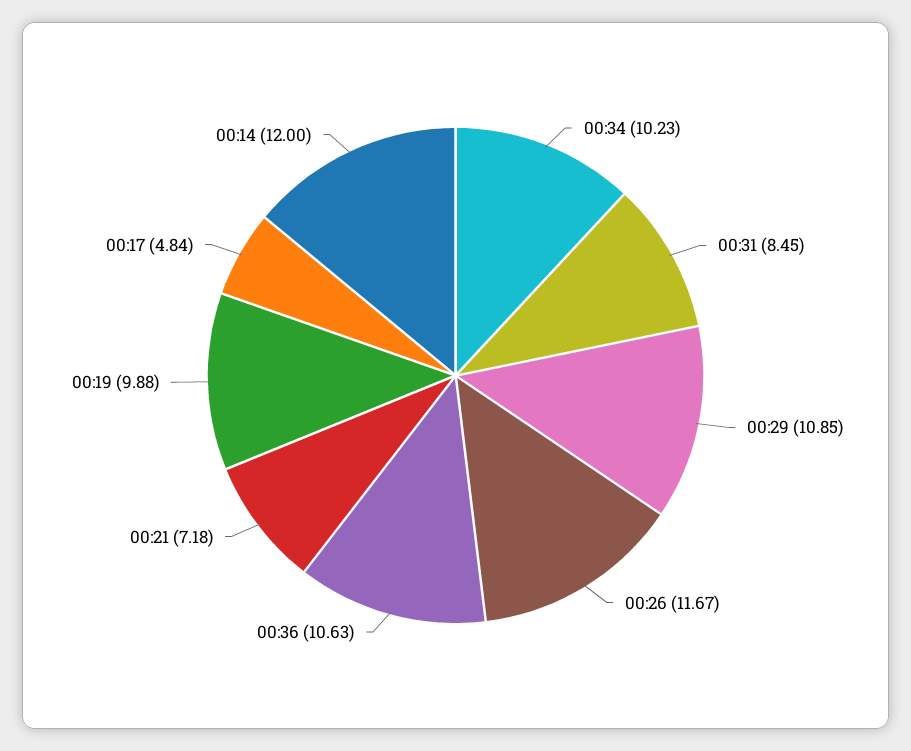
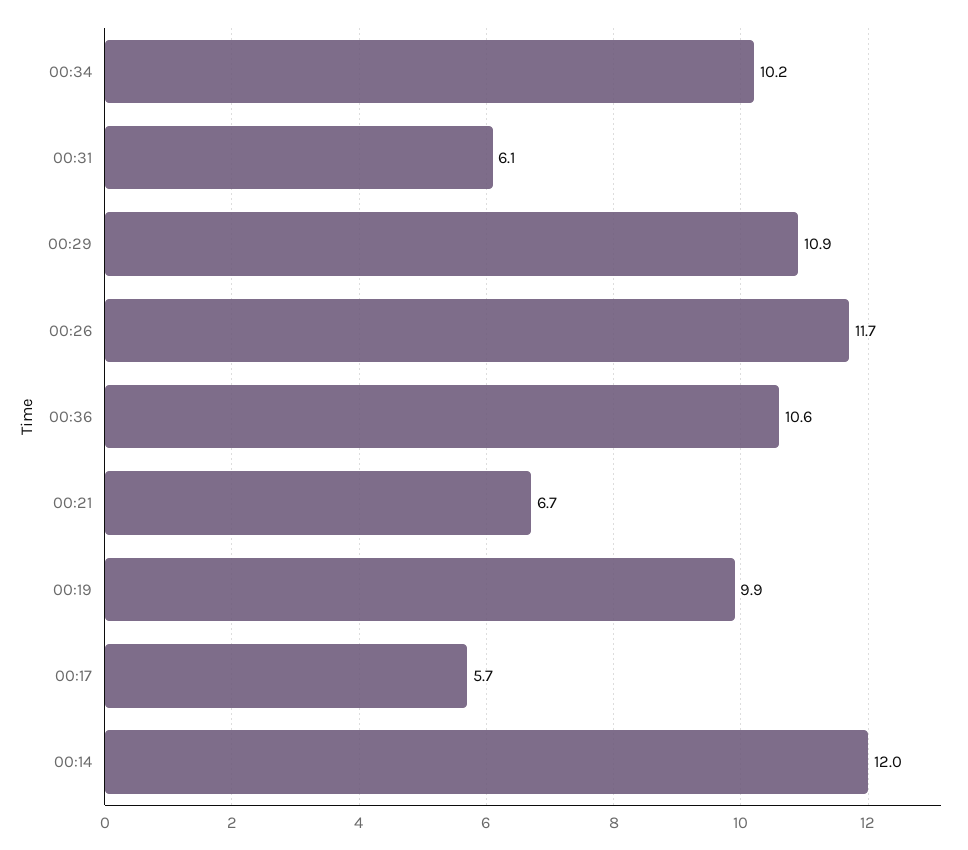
  {
    "00:34": 10.23,
-   "00:31": 8.45,
+   "00:31": 6.1,
    "00:29": 10.85,
    "00:26": 11.67,
    "00:36": 10.63,
-   "00:21": 7.18,
+   "00:21": 6.7,
    "00:19": 9.88,
-   "00:17": 4.84,
+   "00:17": 5.7,
    "00:14": 12
  }

